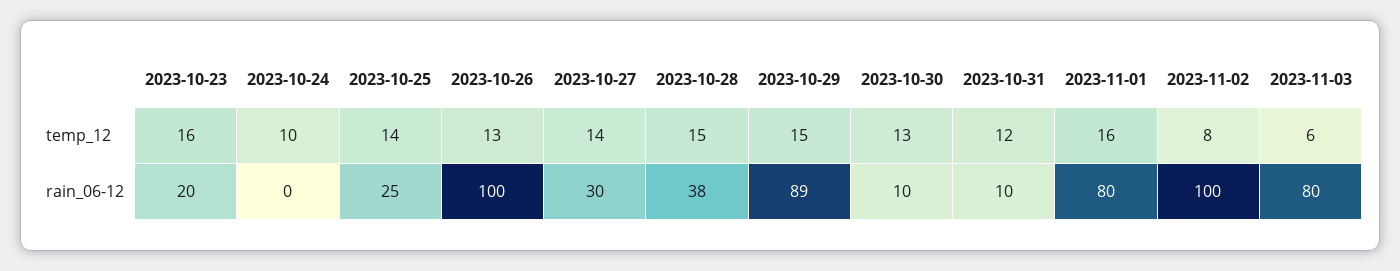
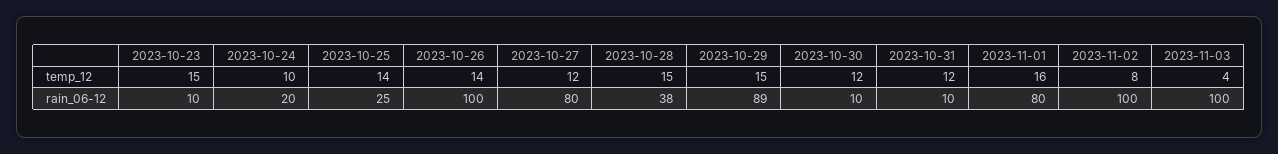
  {
    "2023-10-23": {
-     "temp_12": 16,
+     "temp_12": 15,
-     "rain_06-12": 20
+     "rain_06-12": 10
    },
    "2023-10-24": {
      "temp_12": 10,
-     "rain_06-12": 0
+     "rain_06-12": 20
    },
    "2023-10-25": {
      "temp_12": 14,
      "rain_06-12": 25
    },
    "2023-10-26": {
-     "temp_12": 13,
+     "temp_12": 14,
      "rain_06-12": 100
    },
    "2023-10-27": {
-     "temp_12": 14,
+     "temp_12": 12,
-     "rain_06-12": 30
+     "rain_06-12": 80
    },
    "2023-10-28": {
      "temp_12": 15,
      "rain_06-12": 38
    },
    "2023-10-29": {
      "temp_12": 15,
      "rain_06-12": 89
    },
    "2023-10-30": {
-     "temp_12": 13,
+     "temp_12": 12,
      "rain_06-12": 10
    },
    "2023-10-31": {
      "temp_12": 12,
      "rain_06-12": 10
    },
    "2023-11-01": {
      "temp_12": 16,
      "rain_06-12": 80
    },
    "2023-11-02": {
      "temp_12": 8,
      "rain_06-12": 100
    },
    "2023-11-03": {
-     "temp_12": 6,
+     "temp_12": 4,
-     "rain_06-12": 80
+     "rain_06-12": 100
    }
  }

